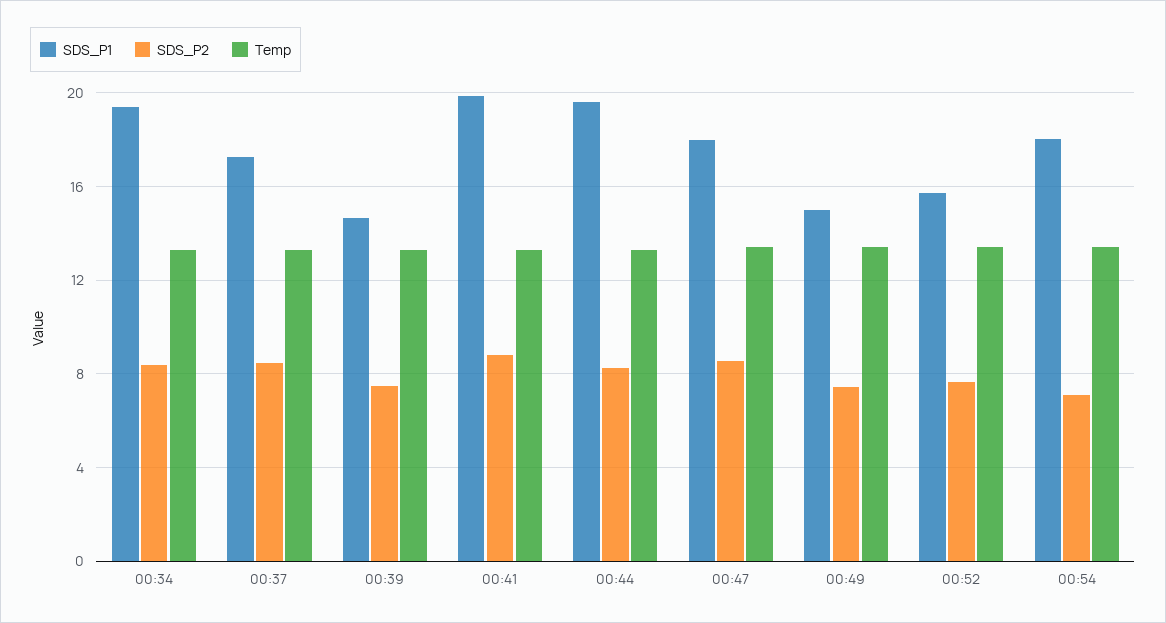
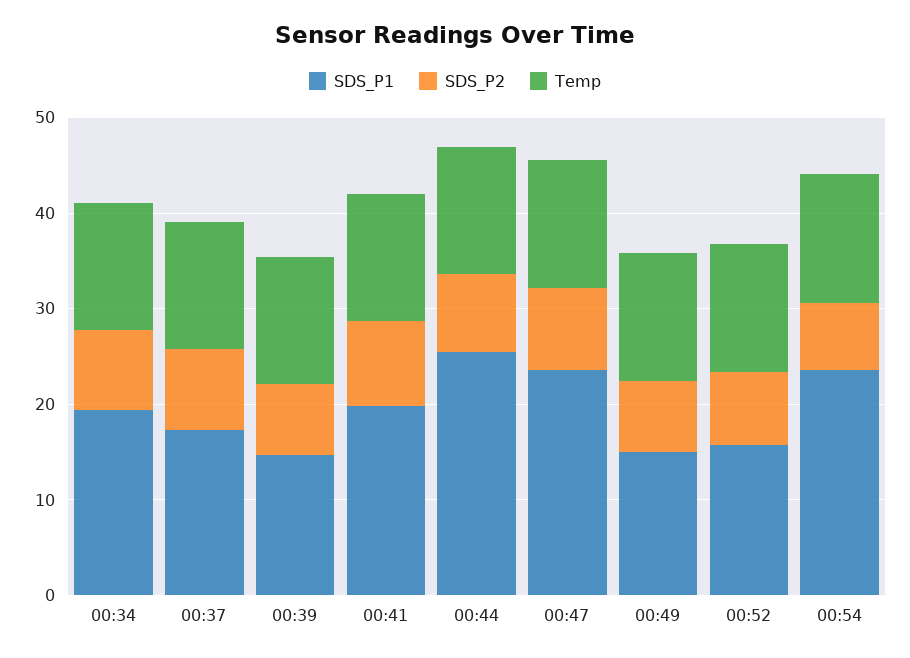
  {
    "SDS_P1": {
      "00:34": 19.5,
      "00:37": 17.5,
      "00:39": 14.5,
      "00:41": 20,
-     "00:44": 19.5,
+     "00:44": 26,
-     "00:47": 18,
+     "00:47": 24,
      "00:49": 15,
      "00:52": 15.5,
-     "00:54": 18
+     "00:54": 24
    },
    "SDS_P2": {
      "00:34": 8.5,
      "00:37": 8.5,
      "00:39": 7.5,
      "00:41": 9,
      "00:44": 8.5,
      "00:47": 8.5,
      "00:49": 7.5,
      "00:52": 7.5,
      "00:54": 7
    },
    "Temp": {
      "00:34": 13.5,
      "00:37": 13.5,
      "00:39": 13.5,
      "00:41": 13.5,
      "00:44": 13.5,
      "00:47": 13.5,
      "00:49": 13.5,
      "00:52": 13.5,
      "00:54": 13.5
    }
  }

